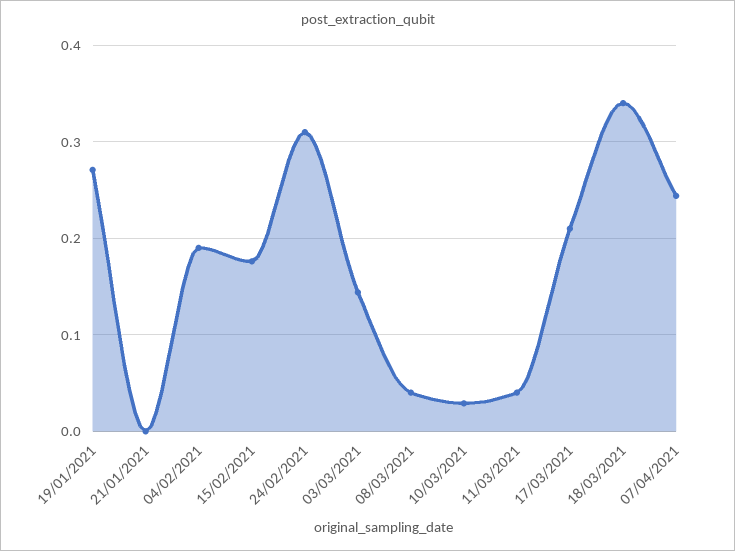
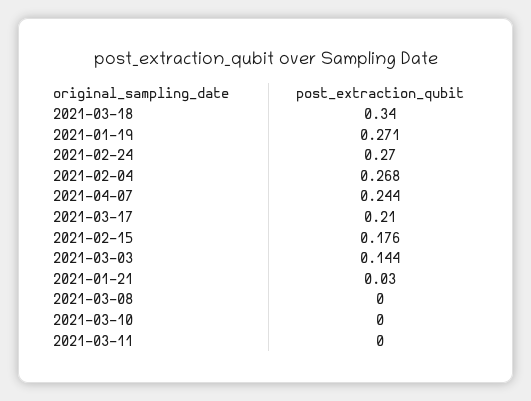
  {
    "19/01/2021": 0.271,
-   "21/01/2021": 0,
+   "21/01/2021": 0.03,
-   "04/02/2021": 0.19,
+   "04/02/2021": 0.268,
    "15/02/2021": 0.176,
-   "24/02/2021": 0.31,
+   "24/02/2021": 0.27,
    "03/03/2021": 0.144,
-   "08/03/2021": 0.04,
+   "08/03/2021": 0,
-   "10/03/2021": 0.03,
+   "10/03/2021": 0,
-   "11/03/2021": 0.04,
+   "11/03/2021": 0,
    "17/03/2021": 0.21,
    "18/03/2021": 0.34,
    "07/04/2021": 0.244
  }

